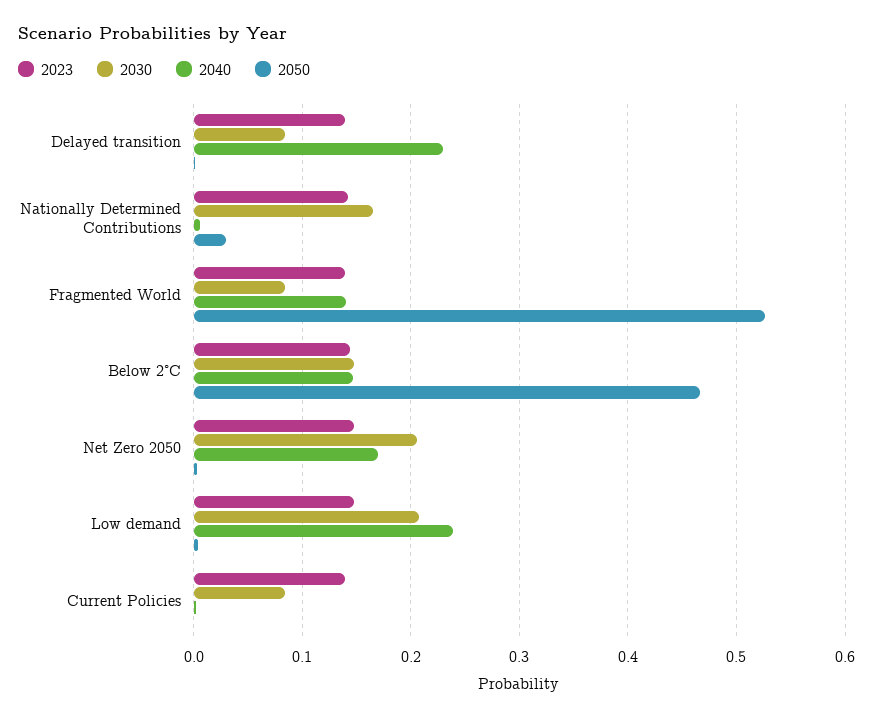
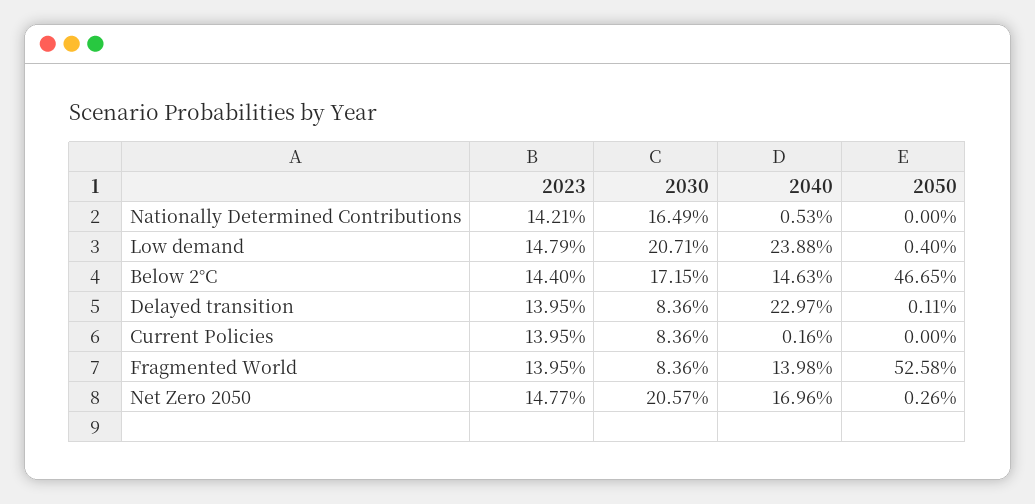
  {
    "2023": {
      "Delayed transition": 0.1395,
      "Nationally Determined Contributions": 0.1421,
      "Fragmented World": 0.1395,
      "Below 2°C": 0.144,
      "Net Zero 2050": 0.1477,
      "Low demand": 0.1479,
      "Current Policies": 0.1395
    },
    "2030": {
      "Delayed transition": 0.0836,
      "Nationally Determined Contributions": 0.1649,
      "Fragmented World": 0.0836,
-     "Below 2°C": 0.15,
+     "Below 2°C": 0.1715,
      "Net Zero 2050": 0.2057,
      "Low demand": 0.2071,
      "Current Policies": 0.0836
    },
    "2040": {
      "Delayed transition": 0.2297,
      "Nationally Determined Contributions": 0.0053,
      "Fragmented World": 0.1398,
      "Below 2°C": 0.1463,
      "Net Zero 2050": 0.1696,
      "Low demand": 0.2388,
      "Current Policies": 0.0016
    },
    "2050": {
      "Delayed transition": 0.0011,
-     "Nationally Determined Contributions": 0.03,
+     "Nationally Determined Contributions": 0,
      "Fragmented World": 0.5258,
      "Below 2°C": 0.4665,
      "Net Zero 2050": 0.0026,
      "Low demand": 0.004,
      "Current Policies": 0
    }
  }

